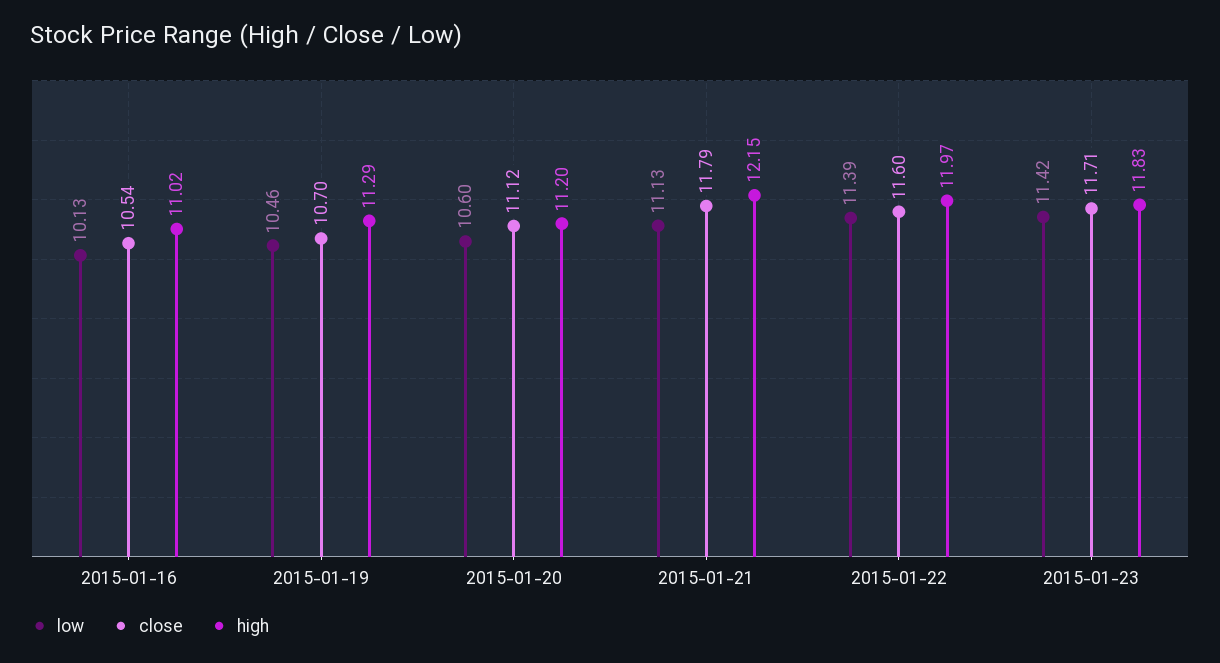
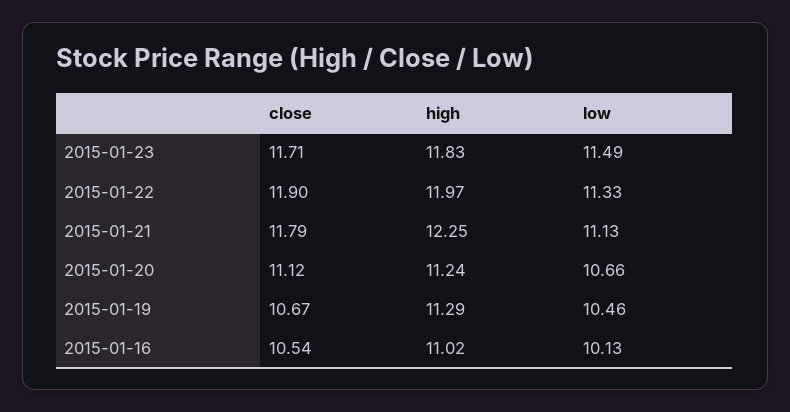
  {
    "low": {
      "2015-01-16": 10.13,
      "2015-01-19": 10.46,
-     "2015-01-20": 10.6,
+     "2015-01-20": 10.66,
      "2015-01-21": 11.13,
-     "2015-01-22": 11.39,
+     "2015-01-22": 11.33,
-     "2015-01-23": 11.42
+     "2015-01-23": 11.49
    },
    "close": {
      "2015-01-16": 10.54,
-     "2015-01-19": 10.7,
+     "2015-01-19": 10.67,
      "2015-01-20": 11.12,
      "2015-01-21": 11.79,
-     "2015-01-22": 11.6,
+     "2015-01-22": 11.9,
      "2015-01-23": 11.71
    },
    "high": {
      "2015-01-16": 11.02,
      "2015-01-19": 11.29,
-     "2015-01-20": 11.2,
+     "2015-01-20": 11.24,
-     "2015-01-21": 12.15,
+     "2015-01-21": 12.25,
      "2015-01-22": 11.97,
      "2015-01-23": 11.83
    }
  }

